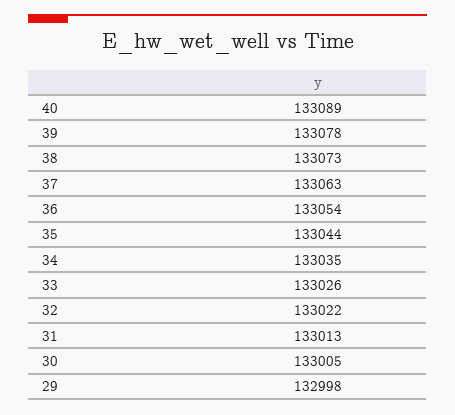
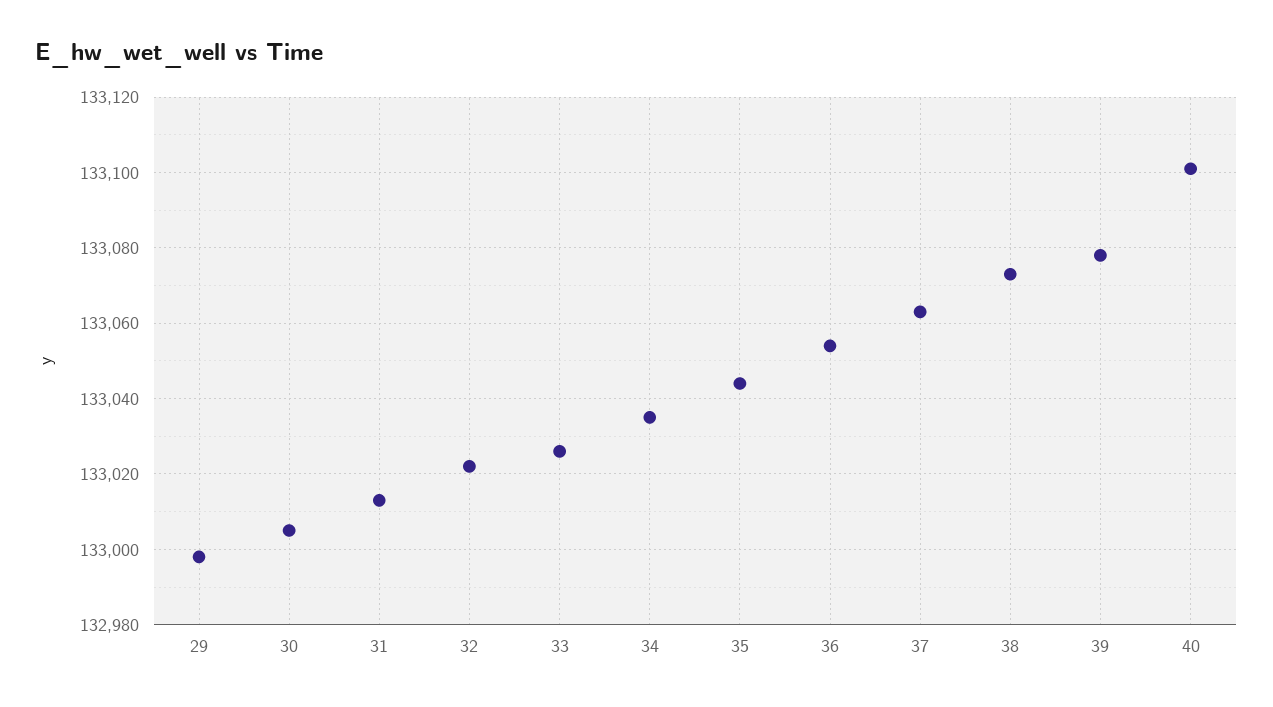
  {
-   "40": 133089,
+   "40": 133100,
    "39": 133078,
    "38": 133073,
    "37": 133063,
    "36": 133054,
    "35": 133044,
    "34": 133035,
    "33": 133026,
    "32": 133022,
    "31": 133013,
    "30": 133005,
    "29": 132998
  }

